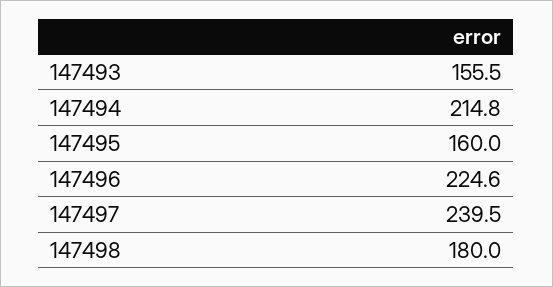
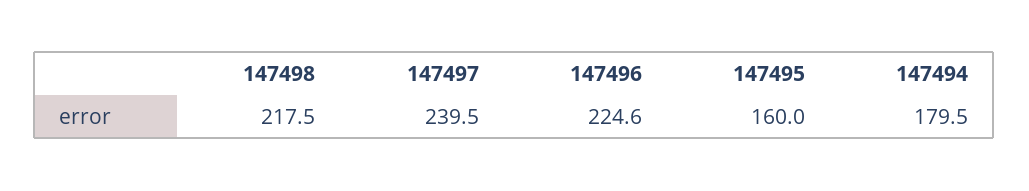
  {
-   "147493": 155.5,
-   "147494": 214.8,
+   "147494": 179.5,
    "147495": 160,
    "147496": 224.6,
    "147497": 239.5,
-   "147498": 180
+   "147498": 217.5
  }

